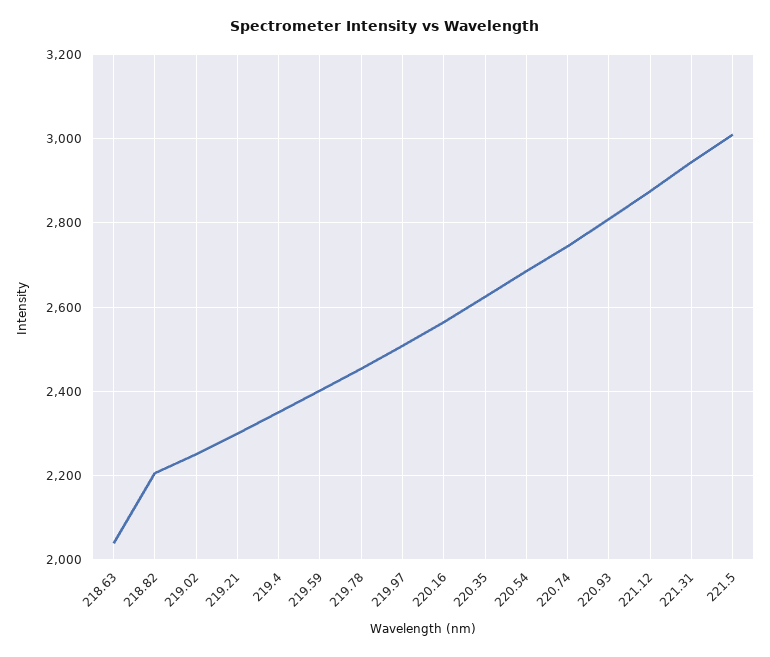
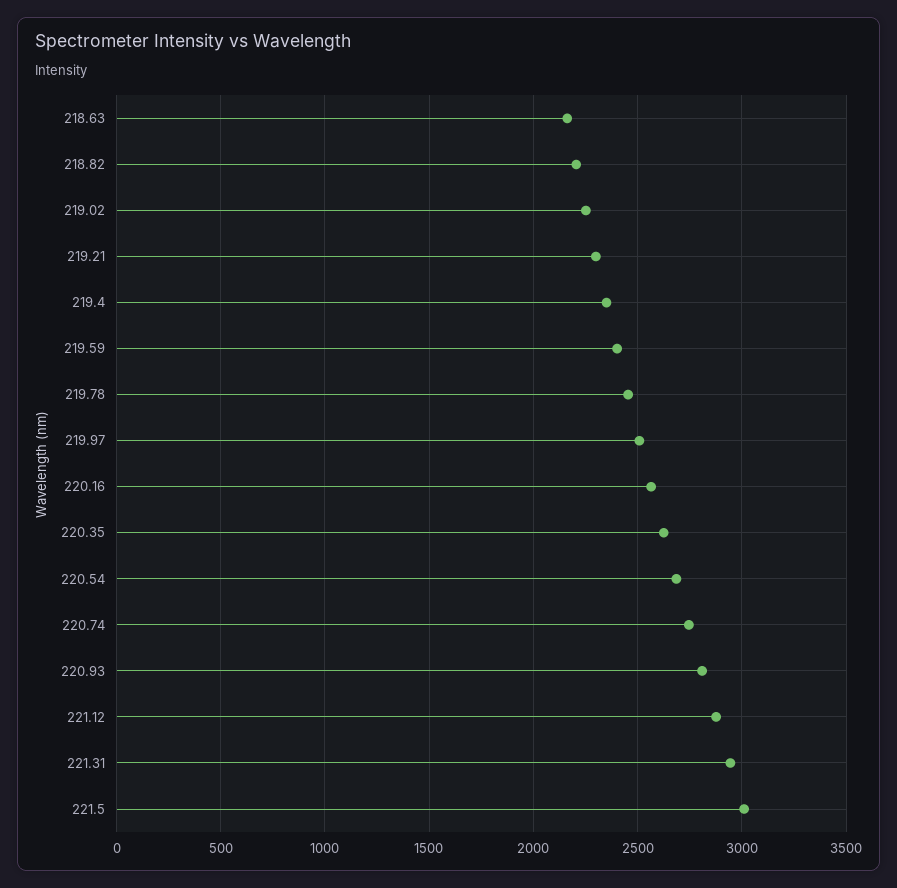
  {
-   "218.63": 2040,
+   "218.63": 2150,
    "218.82": 2200,
    "219.02": 2260,
    "219.21": 2300,
    "219.4": 2360,
    "219.59": 2400,
    "219.78": 2460,
    "219.97": 2500,
    "220.16": 2560,
    "220.35": 2620,
    "220.54": 2680,
    "220.74": 2740,
    "220.93": 2800,
    "221.12": 2880,
    "221.31": 2940,
    "221.5": 3020
  }

